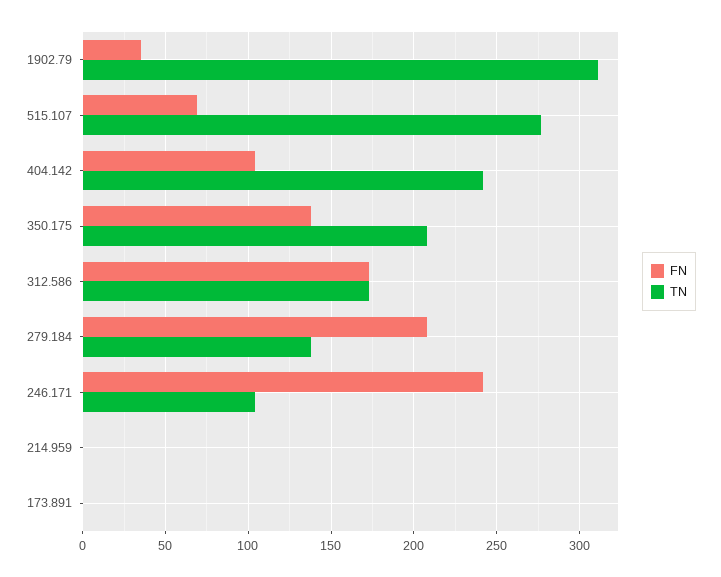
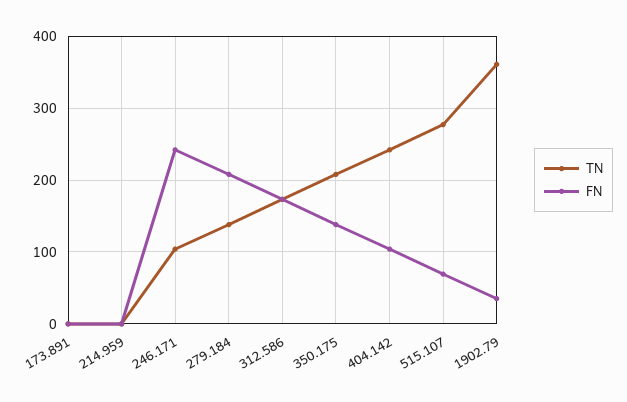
  {
    "FN": {
      "1902.79": 35,
      "515.107": 70,
      "404.142": 105,
      "350.175": 140,
      "312.586": 175,
      "279.184": 210,
      "246.171": 240,
      "214.959": 0,
      "173.891": 0
    },
    "TN": {
-     "1902.79": 310,
+     "1902.79": 360,
      "515.107": 275,
      "404.142": 240,
      "350.175": 210,
      "312.586": 175,
      "279.184": 140,
      "246.171": 105,
      "214.959": 0,
      "173.891": 0
    }
  }

